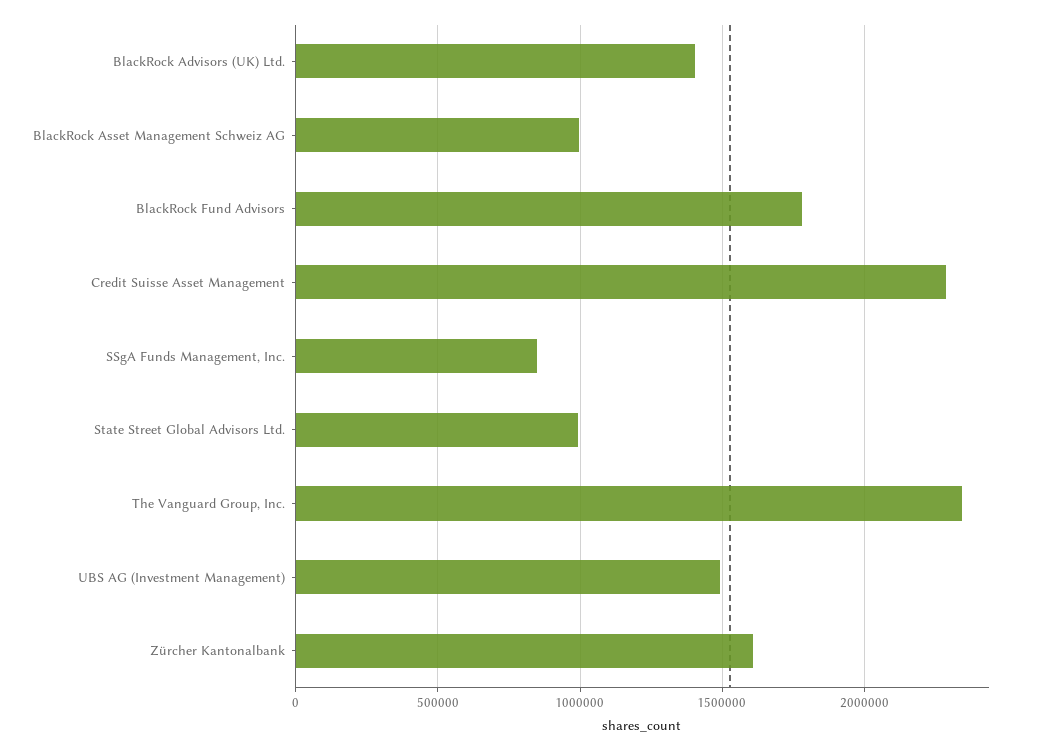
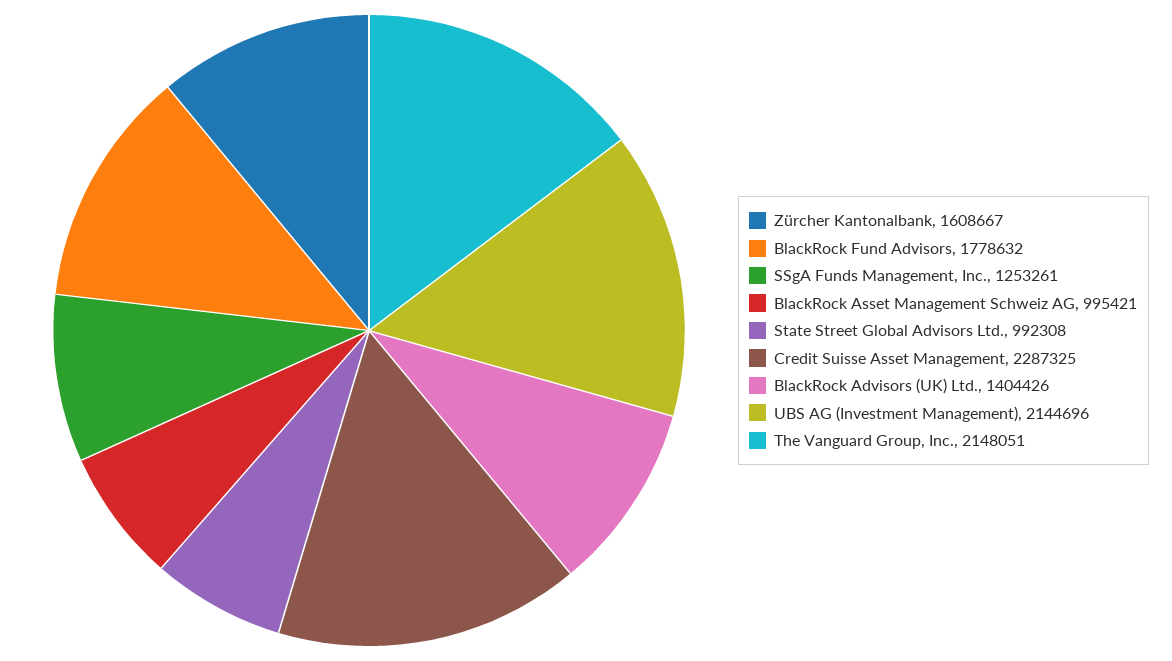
  {
    "BlackRock Advisors (UK) Ltd.": 1404426,
    "BlackRock Asset Management Schweiz AG": 995421,
    "BlackRock Fund Advisors": 1778632,
    "Credit Suisse Asset Management": 2287325,
-   "SSgA Funds Management, Inc.": 850000,
+   "SSgA Funds Management, Inc.": 1253261,
    "State Street Global Advisors Ltd.": 992308,
-   "The Vanguard Group, Inc.": 2350000,
+   "The Vanguard Group, Inc.": 2148051,
-   "UBS AG (Investment Management)": 1500000,
+   "UBS AG (Investment Management)": 2144696,
    "Zürcher Kantonalbank": 1608667
  }

